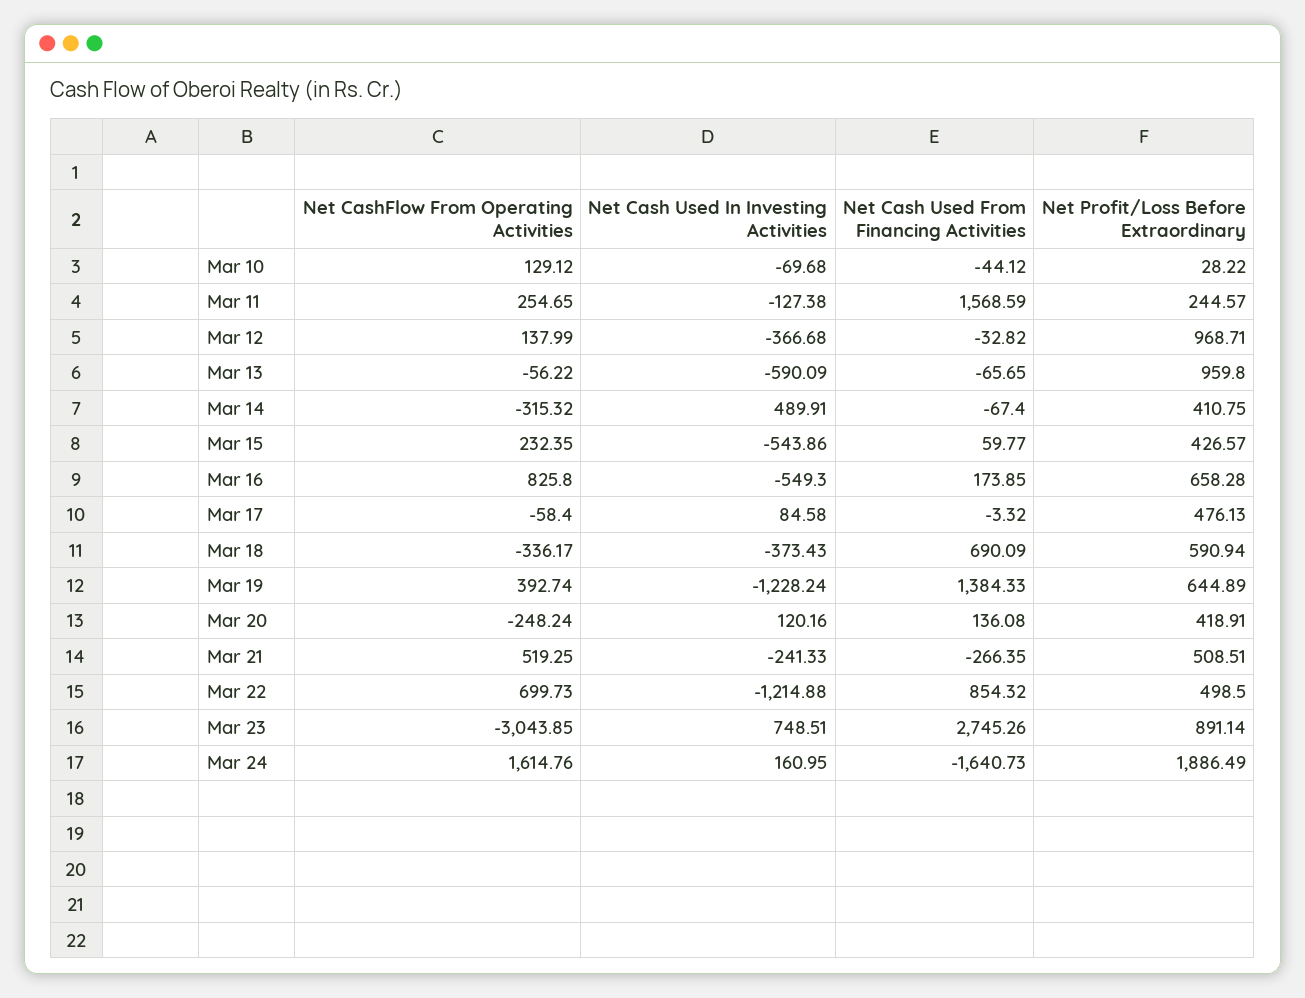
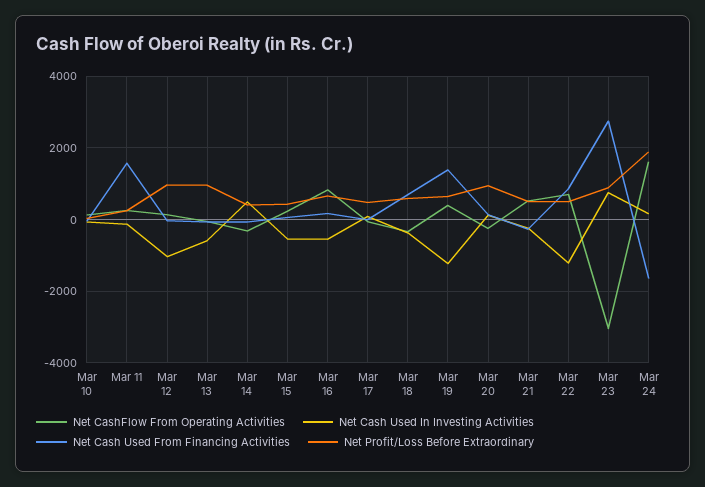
  {
    "Net CashFlow From Operating Activities": {
      "Mar 10": 129.12,
      "Mar 11": 254.65,
      "Mar 12": 137.99,
      "Mar 13": -56.22,
      "Mar 14": -315.32,
      "Mar 15": 232.35,
      "Mar 16": 825.8,
      "Mar 17": -58.4,
      "Mar 18": -336.17,
      "Mar 19": 392.74,
      "Mar 20": -248.24,
      "Mar 21": 519.25,
      "Mar 22": 699.73,
      "Mar 23": -3043.85,
      "Mar 24": 1614.76
    },
    "Net Cash Used In Investing Activities": {
      "Mar 10": -69.68,
      "Mar 11": -127.38,
-     "Mar 12": -366.68,
+     "Mar 12": -1000,
      "Mar 13": -590.09,
      "Mar 14": 489.91,
      "Mar 15": -543.86,
      "Mar 16": -549.3,
      "Mar 17": 84.58,
      "Mar 18": -373.43,
      "Mar 19": -1228.24,
      "Mar 20": 120.16,
      "Mar 21": -241.33,
      "Mar 22": -1214.88,
      "Mar 23": 748.51,
      "Mar 24": 160.95
    },
    "Net Cash Used From Financing Activities": {
      "Mar 10": -44.12,
      "Mar 11": 1568.59,
      "Mar 12": -32.82,
      "Mar 13": -65.65,
      "Mar 14": -67.4,
      "Mar 15": 59.77,
      "Mar 16": 173.85,
      "Mar 17": -3.32,
      "Mar 18": 690.09,
      "Mar 19": 1384.33,
      "Mar 20": 136.08,
      "Mar 21": -266.35,
      "Mar 22": 854.32,
      "Mar 23": 2745.26,
      "Mar 24": -1640.73
    },
    "Net Profit/Loss Before Extraordinary": {
      "Mar 10": 28.22,
      "Mar 11": 244.57,
      "Mar 12": 968.71,
      "Mar 13": 959.8,
      "Mar 14": 410.75,
      "Mar 15": 426.57,
      "Mar 16": 658.28,
      "Mar 17": 476.13,
      "Mar 18": 590.94,
      "Mar 19": 644.89,
-     "Mar 20": 418.91,
+     "Mar 20": 1000,
      "Mar 21": 508.51,
      "Mar 22": 498.5,
      "Mar 23": 891.14,
      "Mar 24": 1886.49
    }
  }

